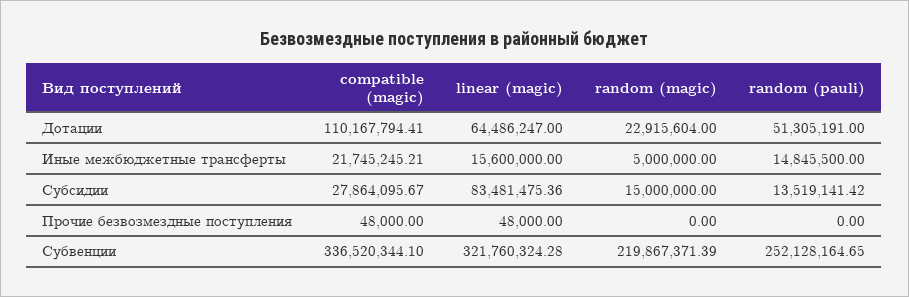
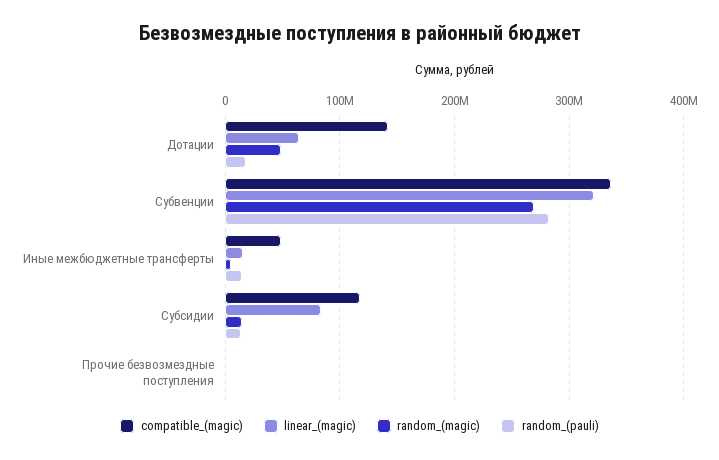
  {
    "compatible (magic)": {
-     "Дотации": 110167794.41,
+     "Дотации": 140000000,
-     "Иные межбюджетные трансферты": 21745245.21,
+     "Иные межбюджетные трансферты": 50000000,
-     "Субсидии": 27864095.67,
+     "Субсидии": 120000000,
      "Прочие безвозмездные поступления": 48000,
      "Субвенции": 336520344.1
    },
    "linear (magic)": {
      "Дотации": 64486247,
      "Иные межбюджетные трансферты": 15600000,
      "Субсидии": 83481475.36,
      "Прочие безвозмездные поступления": 48000,
      "Субвенции": 321760324.28
    },
    "random (magic)": {
-     "Дотации": 22915604,
+     "Дотации": 50000000,
      "Иные межбюджетные трансферты": 5000000,
      "Субсидии": 15000000,
      "Прочие безвозмездные поступления": 0,
-     "Субвенции": 219867371.39
+     "Субвенции": 270000000
    },
    "random (pauli)": {
-     "Дотации": 51305191,
+     "Дотации": 20000000,
      "Иные межбюджетные трансферты": 14845500,
      "Субсидии": 13519141.42,
      "Прочие безвозмездные поступления": 0,
-     "Субвенции": 252128164.65
+     "Субвенции": 280000000
    }
  }

